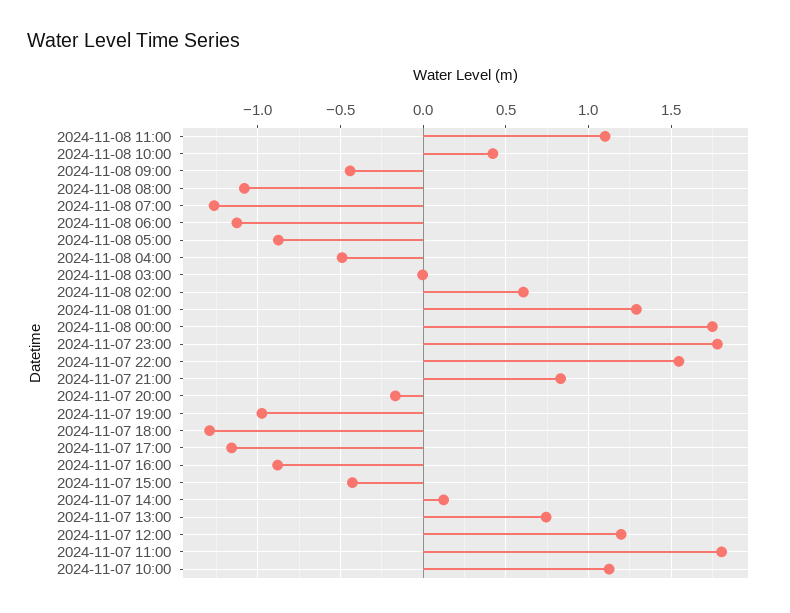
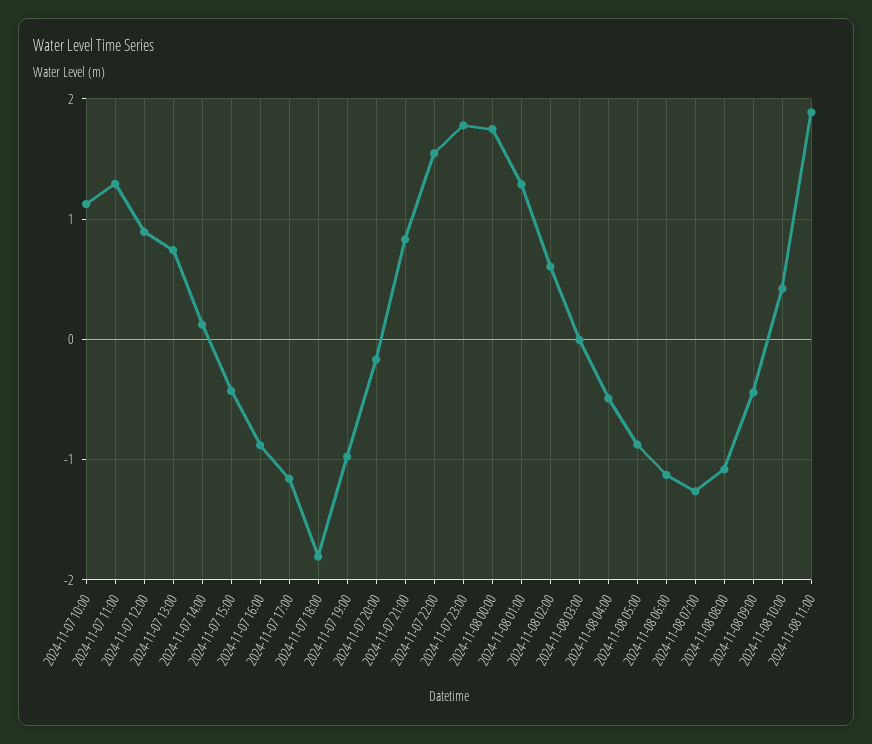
  {
-   "2024-11-08 11:00": 1.1,
+   "2024-11-08 11:00": 1.9,
    "2024-11-08 10:00": 0.4,
    "2024-11-08 09:00": -0.45,
    "2024-11-08 08:00": -1.1,
    "2024-11-08 07:00": -1.25,
    "2024-11-08 06:00": -1.15,
    "2024-11-08 05:00": -0.9,
    "2024-11-08 04:00": -0.5,
    "2024-11-08 03:00": 0,
    "2024-11-08 02:00": 0.6,
    "2024-11-08 01:00": 1.3,
    "2024-11-08 00:00": 1.75,
    "2024-11-07 23:00": 1.8,
    "2024-11-07 22:00": 1.55,
    "2024-11-07 21:00": 0.85,
    "2024-11-07 20:00": -0.15,
    "2024-11-07 19:00": -1,
-   "2024-11-07 18:00": -1.3,
+   "2024-11-07 18:00": -1.8,
    "2024-11-07 17:00": -1.15,
    "2024-11-07 16:00": -0.9,
    "2024-11-07 15:00": -0.45,
    "2024-11-07 14:00": 0.1,
    "2024-11-07 13:00": 0.75,
-   "2024-11-07 12:00": 1.2,
+   "2024-11-07 12:00": 0.9,
-   "2024-11-07 11:00": 1.8,
+   "2024-11-07 11:00": 1.3,
    "2024-11-07 10:00": 1.15
  }

